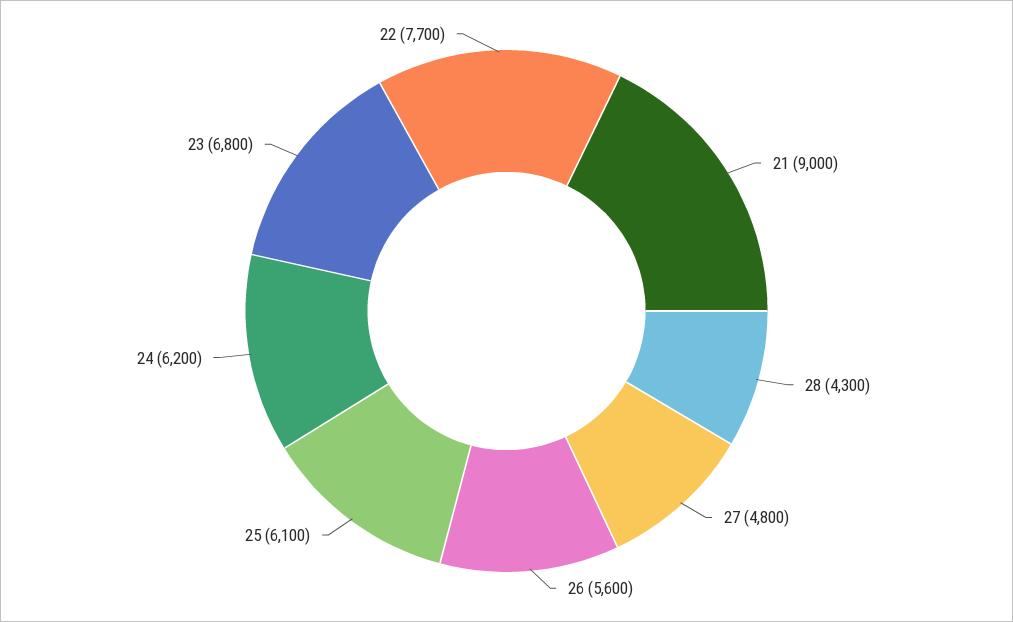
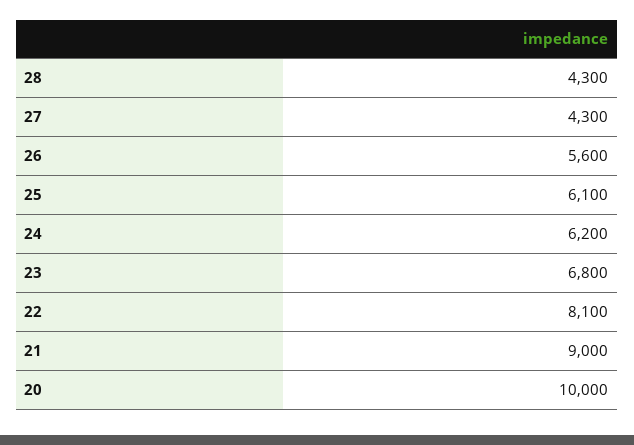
  {
    "21": 9000,
    "28": 4300,
-   "27": 4800,
+   "27": 4300,
    "26": 5600,
    "25": 6100,
    "24": 6200,
    "23": 6800,
-   "22": 7700
+   "22": 8100,
+   "20": 10000
  }

